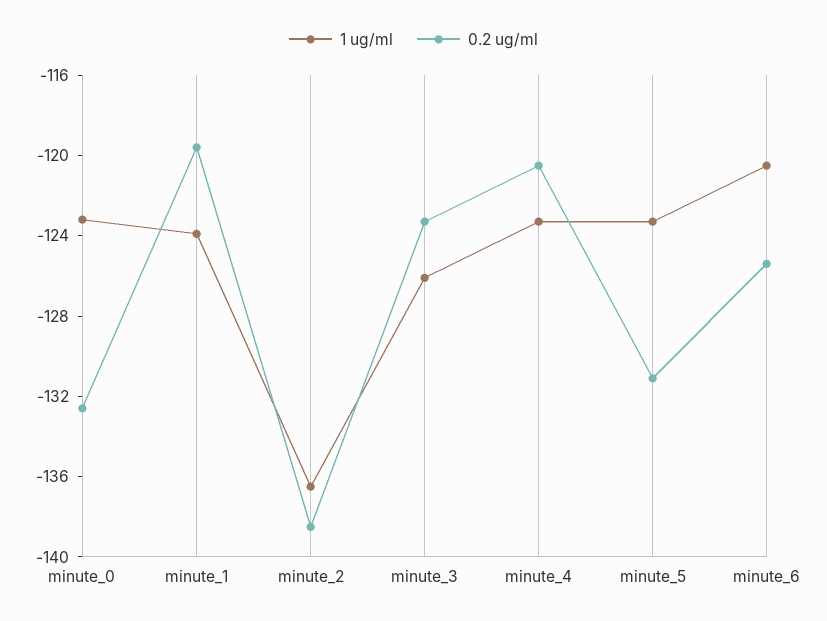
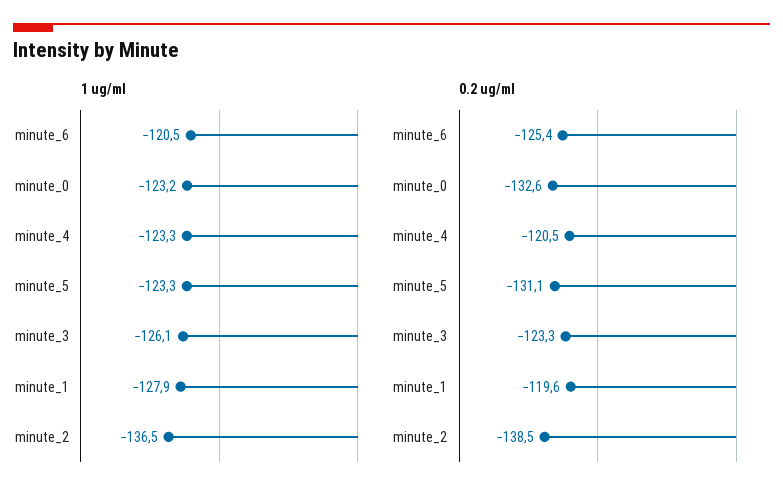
  {
    "1 ug/ml": {
      "minute_0": -123.2,
-     "minute_1": -124,
+     "minute_1": -127.9,
      "minute_2": -136.5,
      "minute_3": -126.1,
      "minute_4": -123.3,
      "minute_5": -123.3,
      "minute_6": -120.5
    },
    "0.2 ug/ml": {
      "minute_0": -132.6,
      "minute_1": -119.6,
      "minute_2": -138.5,
      "minute_3": -123.3,
      "minute_4": -120.5,
      "minute_5": -131.1,
      "minute_6": -125.4
    }
  }

